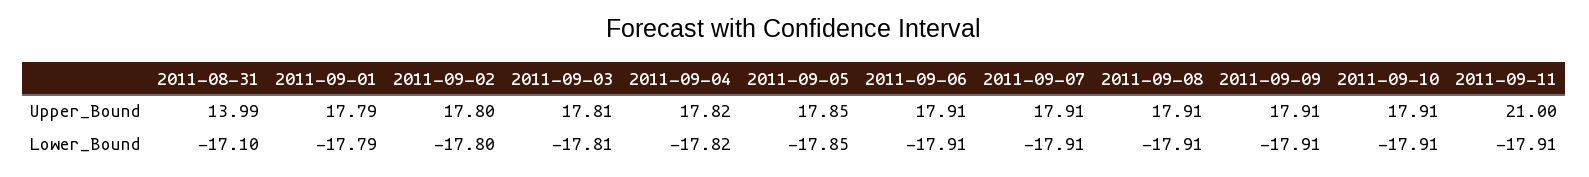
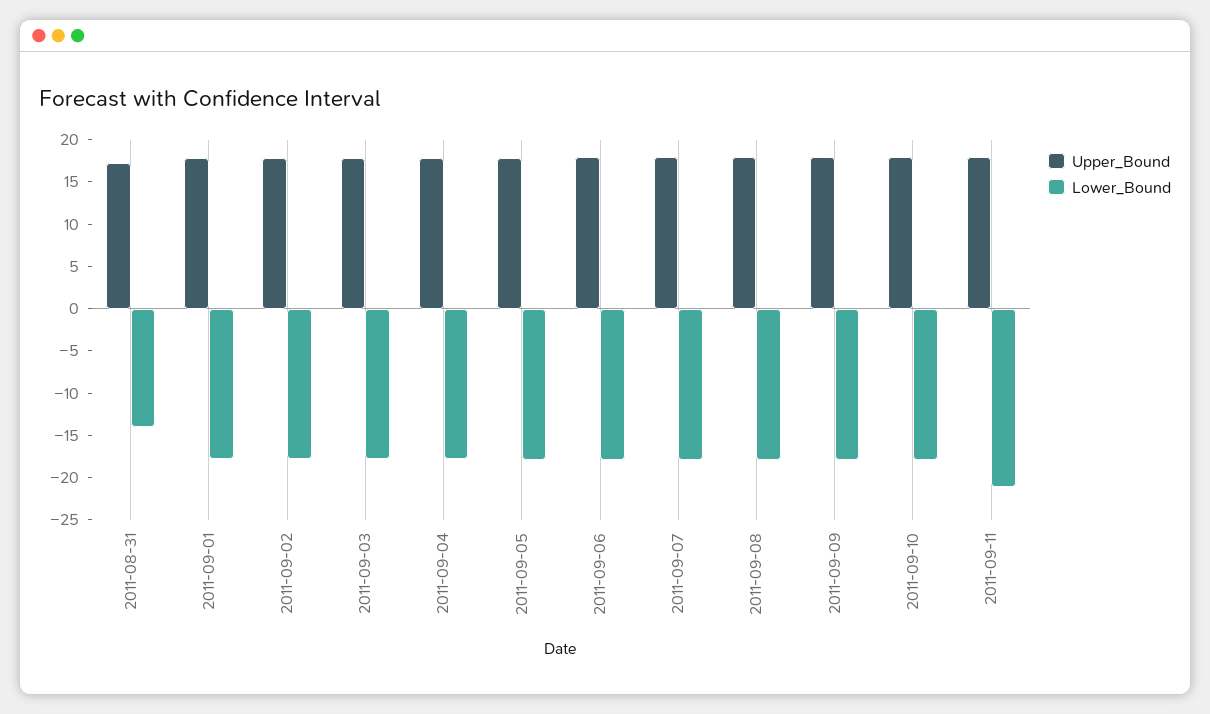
  {
    "Upper_Bound": {
-     "2011-08-31": 13.99,
+     "2011-08-31": 17,
      "2011-09-01": 17.79,
      "2011-09-02": 17.8,
      "2011-09-03": 17.81,
      "2011-09-04": 17.82,
      "2011-09-05": 17.85,
      "2011-09-06": 17.91,
      "2011-09-07": 17.91,
      "2011-09-08": 17.91,
      "2011-09-09": 17.91,
      "2011-09-10": 17.91,
-     "2011-09-11": 21
+     "2011-09-11": 18
    },
    "Lower_Bound": {
-     "2011-08-31": -17.1,
+     "2011-08-31": -14,
      "2011-09-01": -17.79,
      "2011-09-02": -17.8,
      "2011-09-03": -17.81,
      "2011-09-04": -17.82,
      "2011-09-05": -17.85,
      "2011-09-06": -17.91,
      "2011-09-07": -17.91,
      "2011-09-08": -17.91,
      "2011-09-09": -17.91,
      "2011-09-10": -17.91,
-     "2011-09-11": -17.91
+     "2011-09-11": -21
    }
  }

